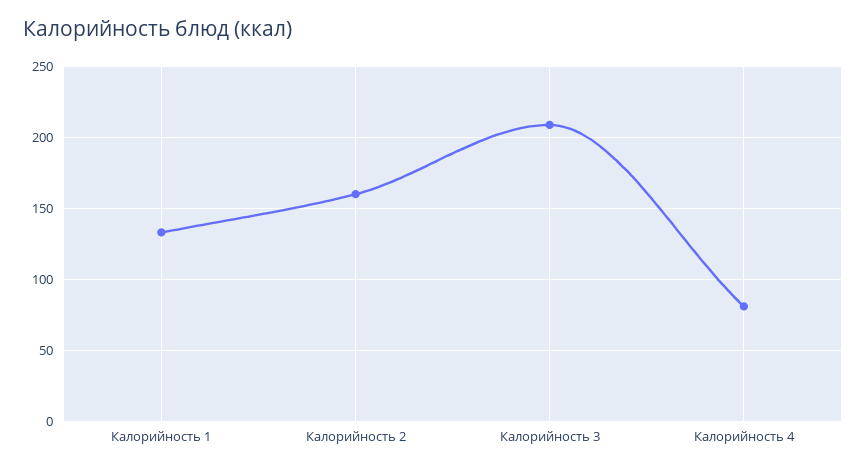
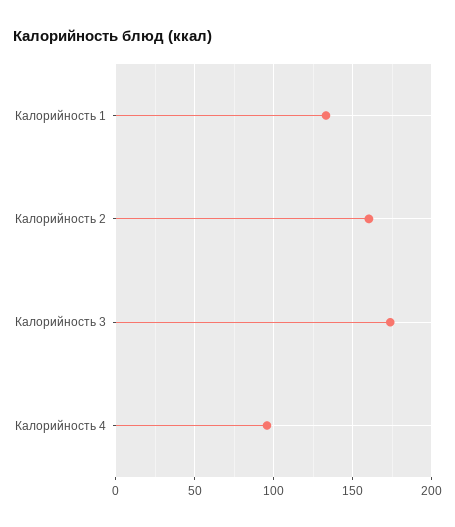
  {
    "Калорийность 1": 135,
    "Калорийность 2": 160,
-   "Калорийность 3": 210,
+   "Калорийность 3": 175,
-   "Калорийность 4": 80
+   "Калорийность 4": 95
  }

